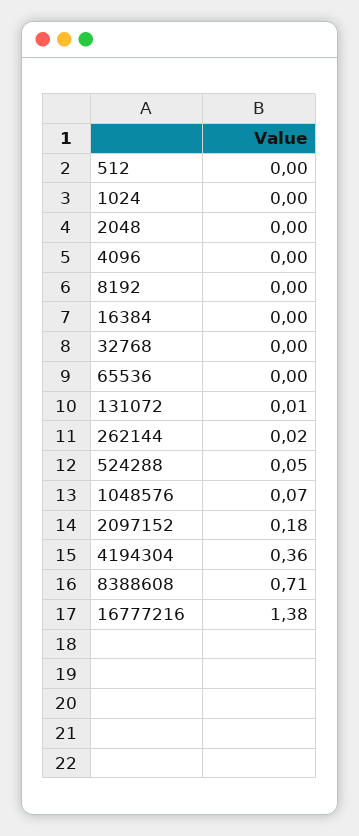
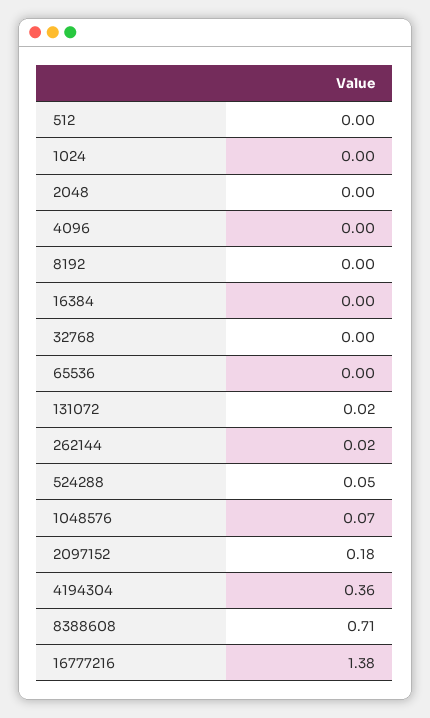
  {
    "512": 0,
    "1024": 0,
    "2048": 0,
    "4096": 0,
    "8192": 0,
    "16384": 0,
    "32768": 0,
    "65536": 0,
-   "131072": 0.01,
+   "131072": 0.02,
    "262144": 0.02,
    "524288": 0.05,
    "1048576": 0.07,
    "2097152": 0.18,
    "4194304": 0.36,
    "8388608": 0.71,
    "16777216": 1.38
  }

